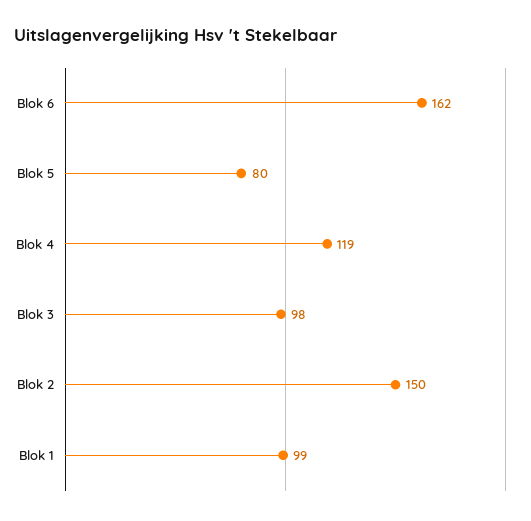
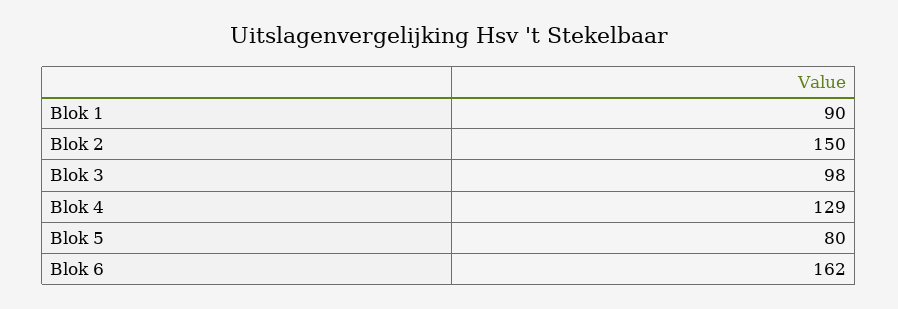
  {
    "Blok 6": 162,
    "Blok 5": 80,
-   "Blok 4": 119,
+   "Blok 4": 129,
    "Blok 3": 98,
    "Blok 2": 150,
-   "Blok 1": 99
+   "Blok 1": 90
  }

